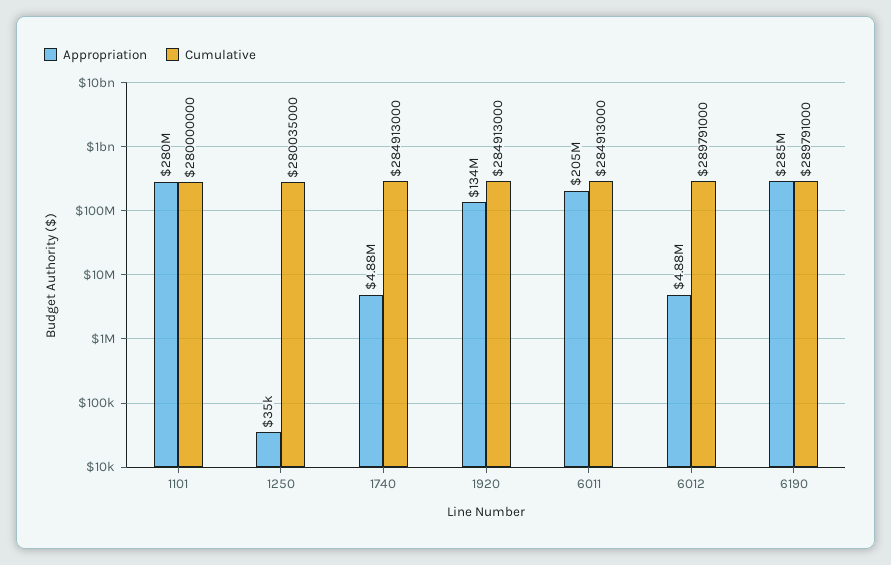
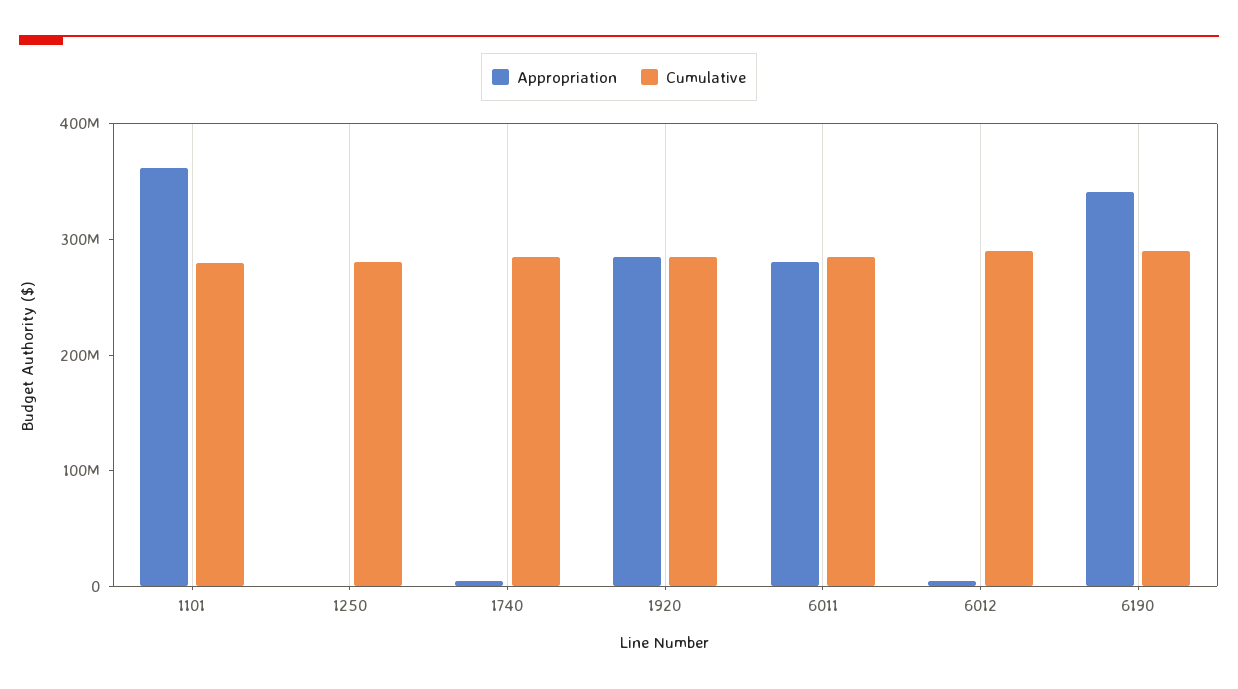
  {
    "Appropriation": {
-     "1101": 280000000,
+     "1101": 360000000,
      "1250": 35000,
      "1740": 4880000,
-     "1920": 134000000,
+     "1920": 280000000,
-     "6011": 205000000,
+     "6011": 280000000,
      "6012": 4880000,
-     "6190": 285000000
+     "6190": 340000000
    },
    "Cumulative": {
      "1101": 280000000,
      "1250": 280035000,
      "1740": 284913000,
      "1920": 284913000,
      "6011": 284913000,
      "6012": 289791000,
      "6190": 289791000
    }
  }

